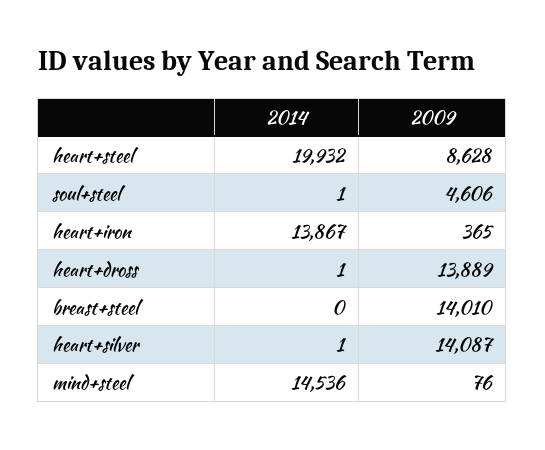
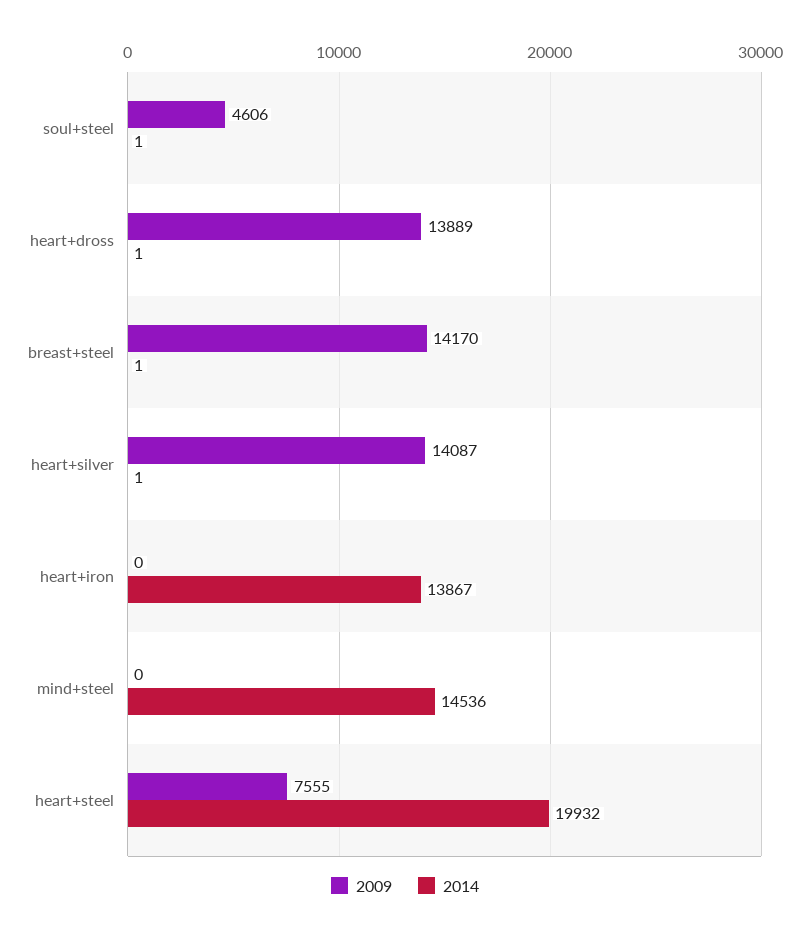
  {
    "2014": {
      "heart+steel": 19932,
      "soul+steel": 1,
      "heart+iron": 13867,
      "heart+dross": 1,
-     "breast+steel": 0,
+     "breast+steel": 1,
      "heart+silver": 1,
      "mind+steel": 14536
    },
    "2009": {
-     "heart+steel": 8628,
+     "heart+steel": 7555,
      "soul+steel": 4606,
-     "heart+iron": 365,
+     "heart+iron": 0,
      "heart+dross": 13889,
-     "breast+steel": 14010,
+     "breast+steel": 14170,
      "heart+silver": 14087,
-     "mind+steel": 76
+     "mind+steel": 0
    }
  }

